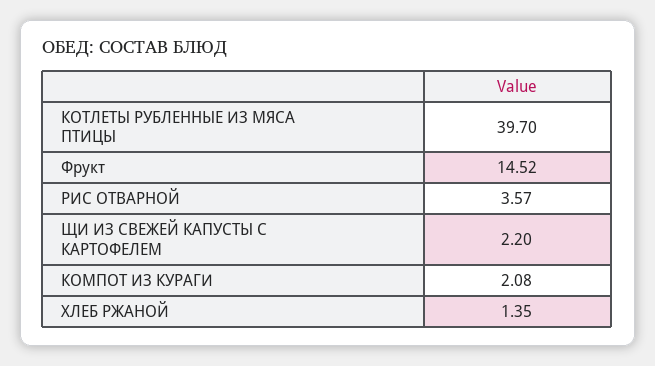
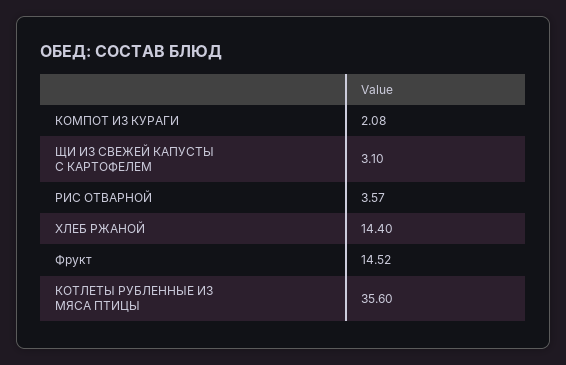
  {
-   "КОТЛЕТЫ РУБЛЕННЫЕ ИЗ МЯСА ПТИЦЫ": 39.7,
+   "КОТЛЕТЫ РУБЛЕННЫЕ ИЗ МЯСА ПТИЦЫ": 35.6,
    "Фрукт": 14.52,
    "РИС ОТВАРНОЙ": 3.57,
-   "ЩИ ИЗ СВЕЖЕЙ КАПУСТЫ С КАРТОФЕЛЕМ": 2.2,
+   "ЩИ ИЗ СВЕЖЕЙ КАПУСТЫ С КАРТОФЕЛЕМ": 3.1,
    "КОМПОТ ИЗ КУРАГИ": 2.08,
-   "ХЛЕБ РЖАНОЙ": 1.35
+   "ХЛЕБ РЖАНОЙ": 14.4
  }

